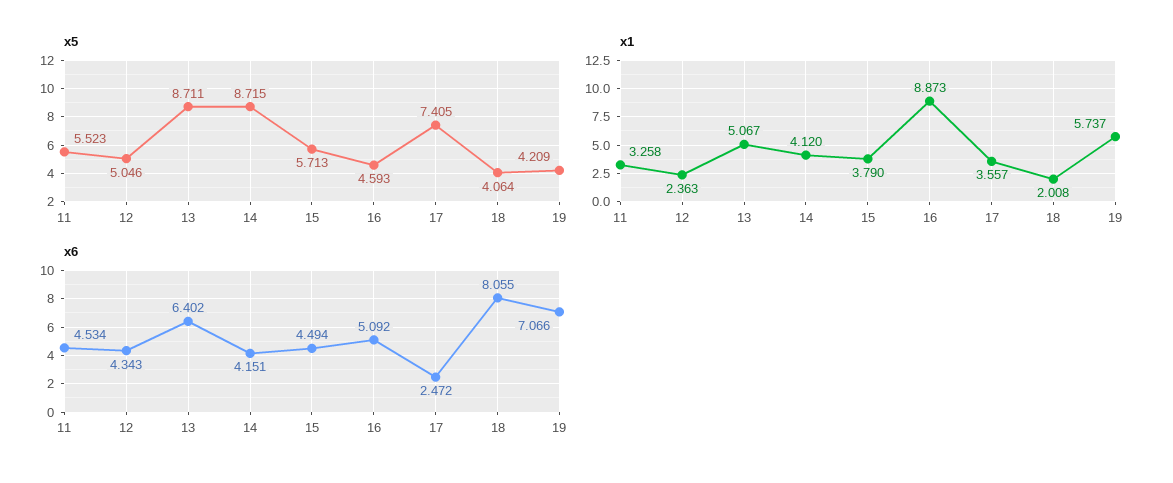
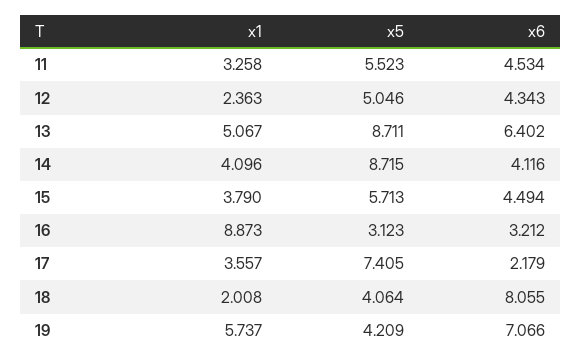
  {
    "x5": {
      "11": 5.523,
      "12": 5.046,
      "13": 8.711,
      "14": 8.715,
      "15": 5.713,
-     "16": 4.593,
+     "16": 3.123,
      "17": 7.405,
      "18": 4.064,
      "19": 4.209
    },
    "x1": {
      "11": 3.258,
      "12": 2.363,
      "13": 5.067,
-     "14": 4.12,
+     "14": 4.096,
      "15": 3.79,
      "16": 8.873,
      "17": 3.557,
      "18": 2.008,
      "19": 5.737
    },
    "x6": {
      "11": 4.534,
      "12": 4.343,
      "13": 6.402,
-     "14": 4.151,
+     "14": 4.116,
      "15": 4.494,
-     "16": 5.092,
+     "16": 3.212,
-     "17": 2.472,
+     "17": 2.179,
      "18": 8.055,
      "19": 7.066
    }
  }

